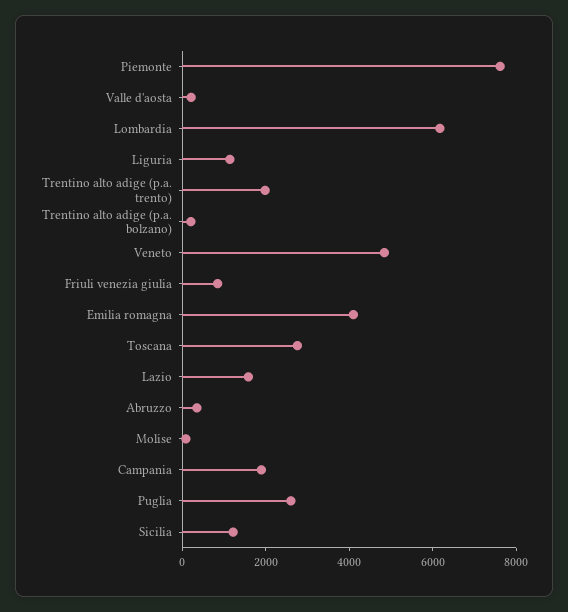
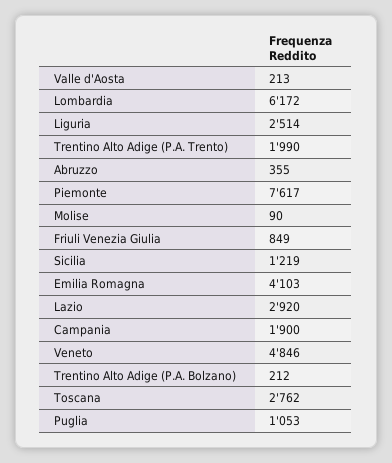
  {
    "Piemonte": 7617,
    "Valle d'aosta": 213,
    "Lombardia": 6172,
-   "Liguria": 1000,
+   "Liguria": 2514,
    "Trentino alto adige (p.a. trento)": 1990,
    "Trentino alto adige (p.a. bolzano)": 212,
    "Veneto": 4846,
    "Friuli venezia giulia": 849,
    "Emilia romagna": 4103,
    "Toscana": 2762,
-   "Lazio": 1500,
+   "Lazio": 2920,
    "Abruzzo": 355,
    "Molise": 90,
    "Campania": 1900,
-   "Puglia": 2500,
+   "Puglia": 1053,
    "Sicilia": 1219
  }

